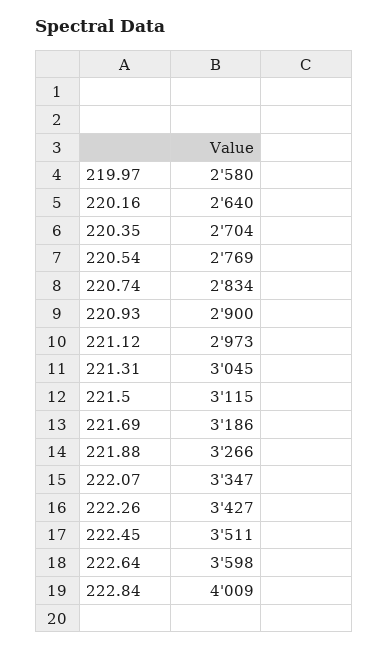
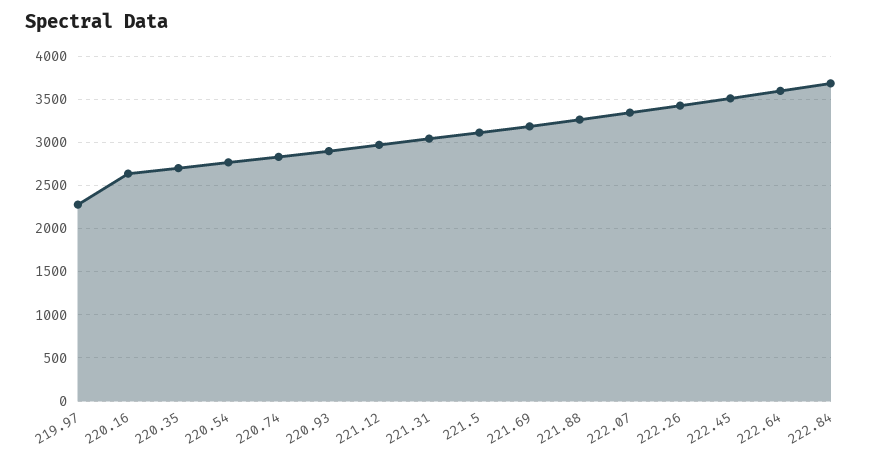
  {
-   "219.97": 2580,
+   "219.97": 2300,
    "220.16": 2640,
    "220.35": 2704,
    "220.54": 2769,
    "220.74": 2834,
    "220.93": 2900,
    "221.12": 2973,
    "221.31": 3045,
    "221.5": 3115,
    "221.69": 3186,
    "221.88": 3266,
    "222.07": 3347,
    "222.26": 3427,
    "222.45": 3511,
    "222.64": 3598,
-   "222.84": 4009
+   "222.84": 3700
  }

